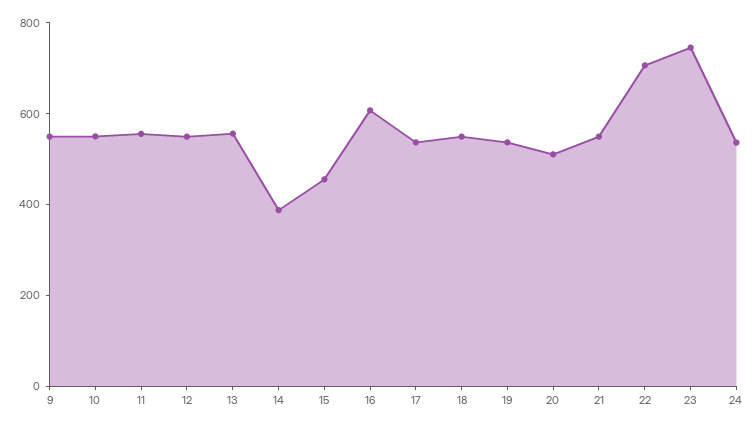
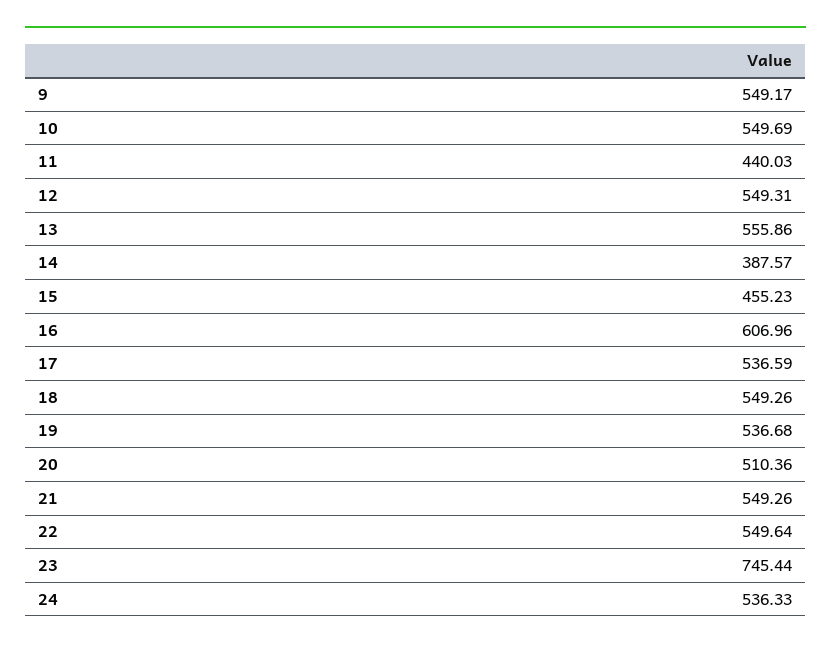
  {
    "9": 549.17,
    "10": 549.69,
-   "11": 550,
+   "11": 440.03,
    "12": 549.31,
    "13": 555.86,
    "14": 387.57,
    "15": 455.23,
    "16": 606.96,
    "17": 536.59,
    "18": 549.26,
    "19": 536.68,
    "20": 510.36,
    "21": 549.26,
-   "22": 700,
+   "22": 549.64,
    "23": 745.44,
    "24": 536.33
  }

